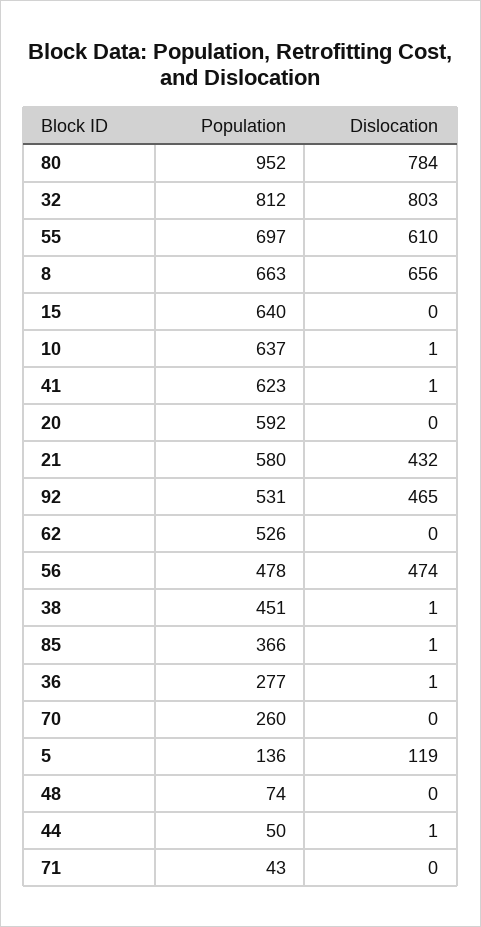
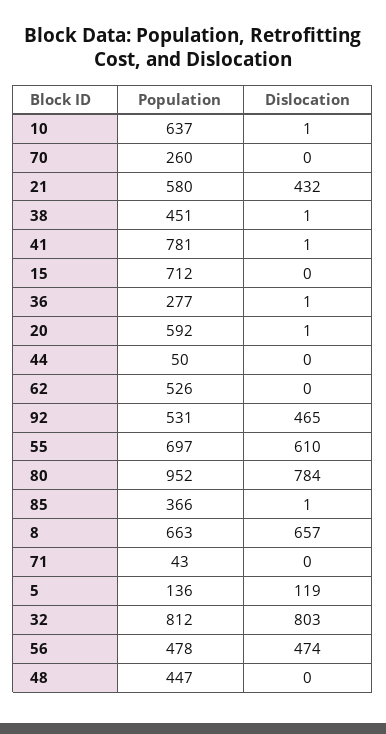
  {
    "Population": {
      "80": 952,
      "32": 812,
      "55": 697,
      "8": 663,
-     "15": 640,
+     "15": 712,
      "10": 637,
-     "41": 623,
+     "41": 781,
      "20": 592,
      "21": 580,
      "92": 531,
      "62": 526,
      "56": 478,
      "38": 451,
      "85": 366,
      "36": 277,
      "70": 260,
      "5": 136,
-     "48": 74,
+     "48": 447,
      "44": 50,
      "71": 43
    },
    "Dislocation": {
      "80": 784,
      "32": 803,
      "55": 610,
-     "8": 656,
+     "8": 657,
      "15": 0,
      "10": 1,
      "41": 1,
-     "20": 0,
+     "20": 1,
      "21": 432,
      "92": 465,
      "62": 0,
      "56": 474,
      "38": 1,
      "85": 1,
      "36": 1,
      "70": 0,
      "5": 119,
      "48": 0,
-     "44": 1,
+     "44": 0,
      "71": 0
    }
  }

